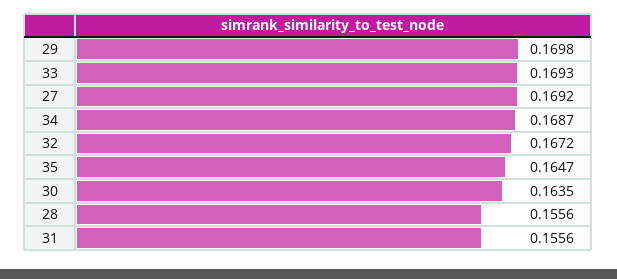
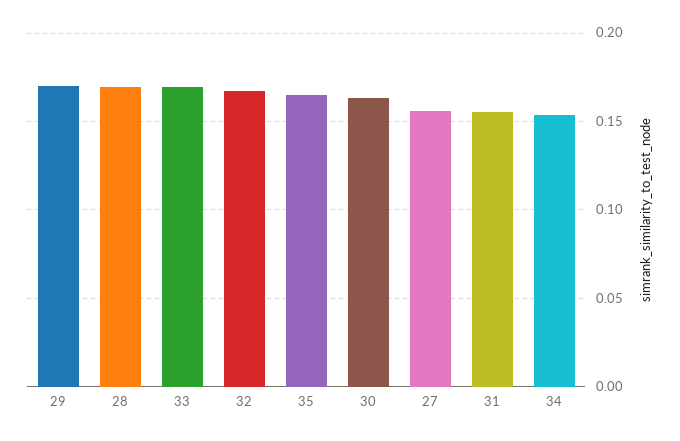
  {
    "29": 0.1698,
    "33": 0.1693,
-   "27": 0.1692,
+   "27": 0.155,
-   "34": 0.1687,
+   "34": 0.155,
    "32": 0.1672,
    "35": 0.1647,
    "30": 0.1635,
-   "28": 0.1556,
+   "28": 0.17,
    "31": 0.1556
  }

